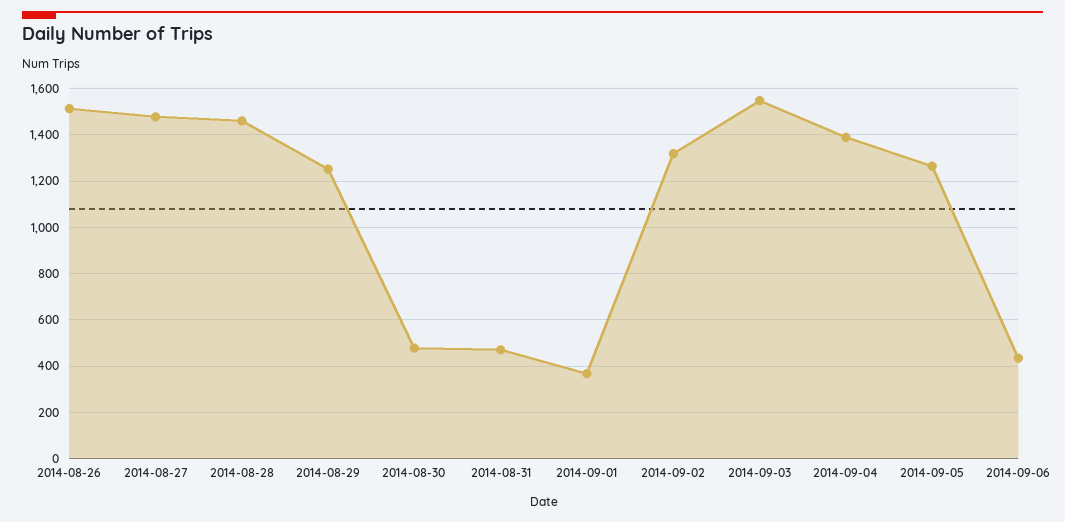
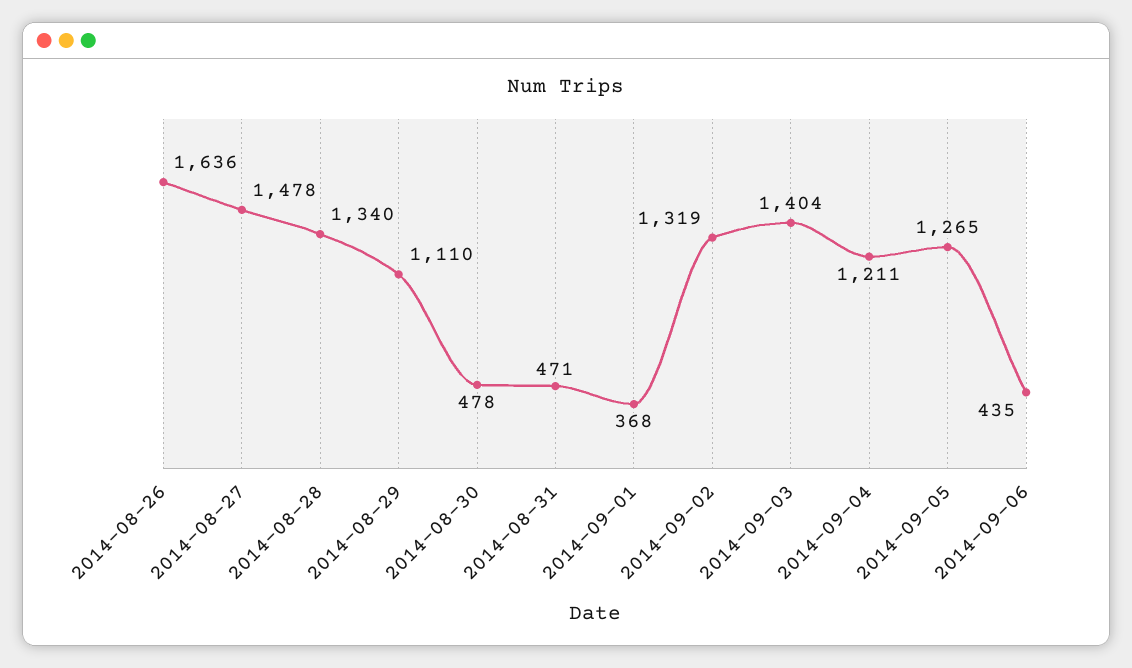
  {
-   "2014-08-26": 1500,
+   "2014-08-26": 1636,
    "2014-08-27": 1478,
-   "2014-08-28": 1450,
+   "2014-08-28": 1340,
-   "2014-08-29": 1250,
+   "2014-08-29": 1110,
    "2014-08-30": 478,
    "2014-08-31": 471,
    "2014-09-01": 368,
    "2014-09-02": 1319,
-   "2014-09-03": 1550,
+   "2014-09-03": 1404,
-   "2014-09-04": 1400,
+   "2014-09-04": 1211,
    "2014-09-05": 1265,
    "2014-09-06": 435
  }

